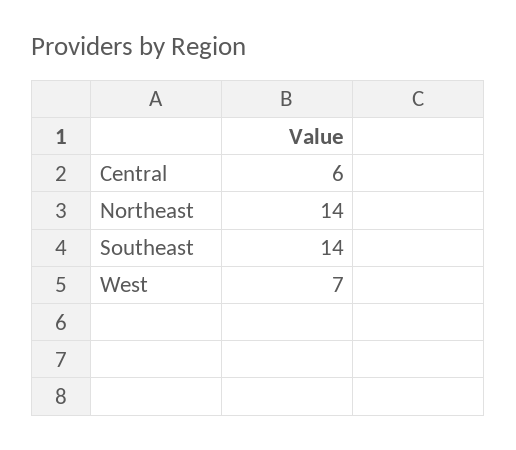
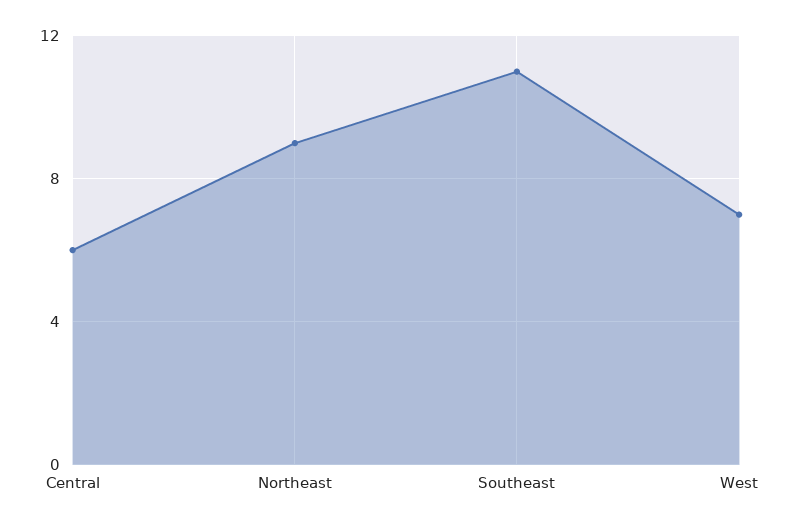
  {
    "Central": 6,
-   "Northeast": 14,
+   "Northeast": 9,
-   "Southeast": 14,
+   "Southeast": 11,
    "West": 7
  }

